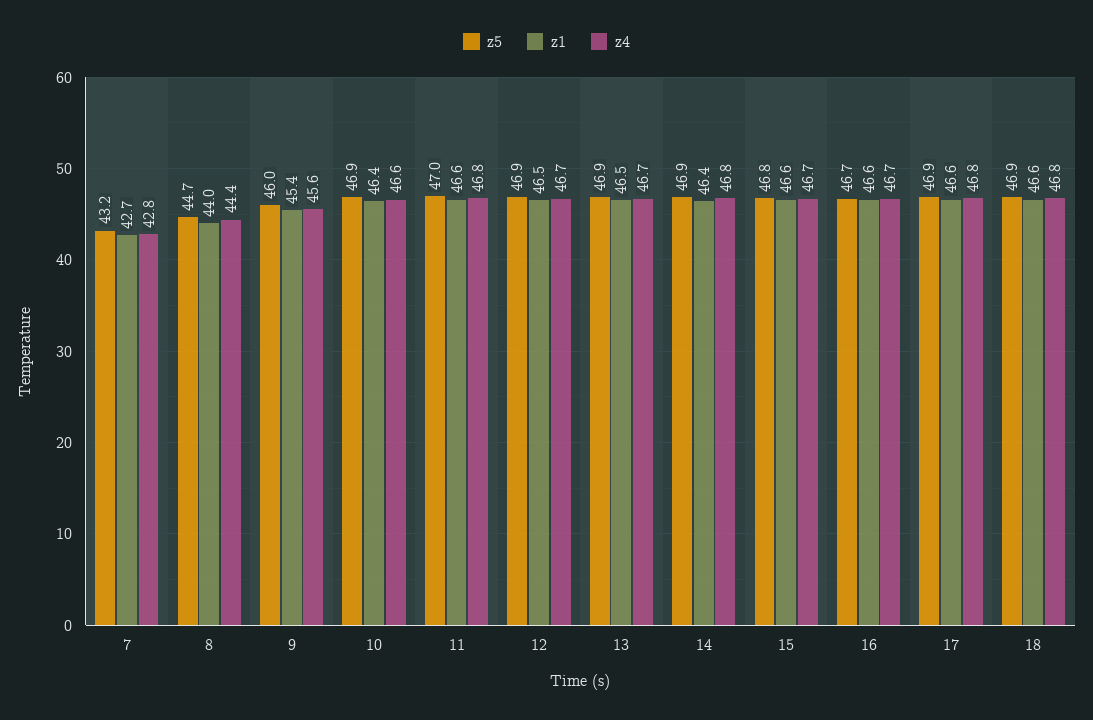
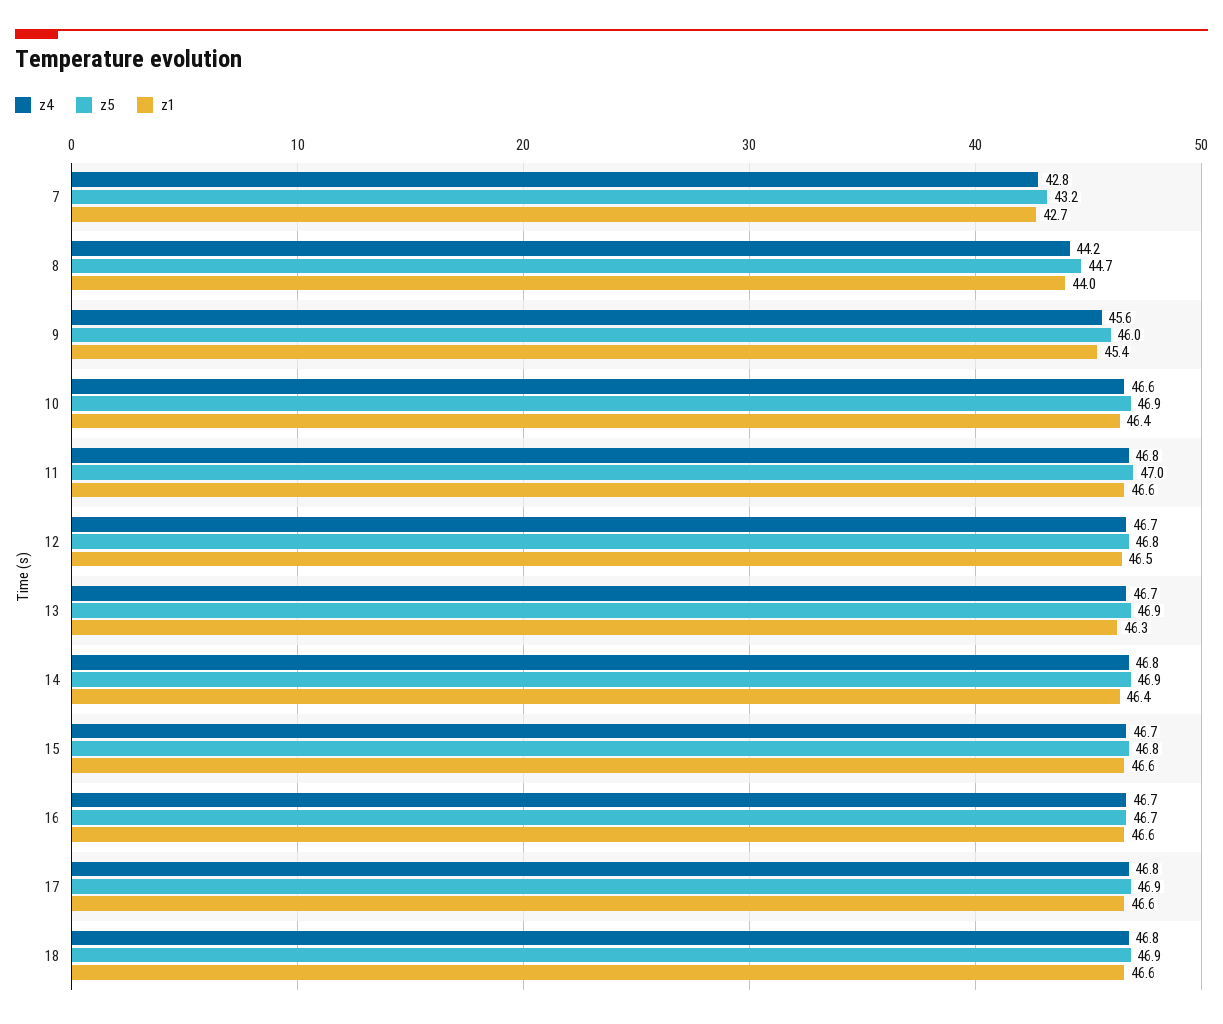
  {
    "z5": {
      "7": 43.2,
      "8": 44.7,
      "9": 46,
      "10": 46.9,
      "11": 47,
-     "12": 46.9,
+     "12": 46.8,
      "13": 46.9,
      "14": 46.9,
      "15": 46.8,
      "16": 46.7,
      "17": 46.9,
      "18": 46.9
    },
    "z1": {
      "7": 42.7,
      "8": 44,
      "9": 45.4,
      "10": 46.4,
      "11": 46.6,
      "12": 46.5,
-     "13": 46.5,
+     "13": 46.3,
      "14": 46.4,
      "15": 46.6,
      "16": 46.6,
      "17": 46.6,
      "18": 46.6
    },
    "z4": {
      "7": 42.8,
-     "8": 44.4,
+     "8": 44.2,
      "9": 45.6,
      "10": 46.6,
      "11": 46.8,
      "12": 46.7,
      "13": 46.7,
      "14": 46.8,
      "15": 46.7,
      "16": 46.7,
      "17": 46.8,
      "18": 46.8
    }
  }

